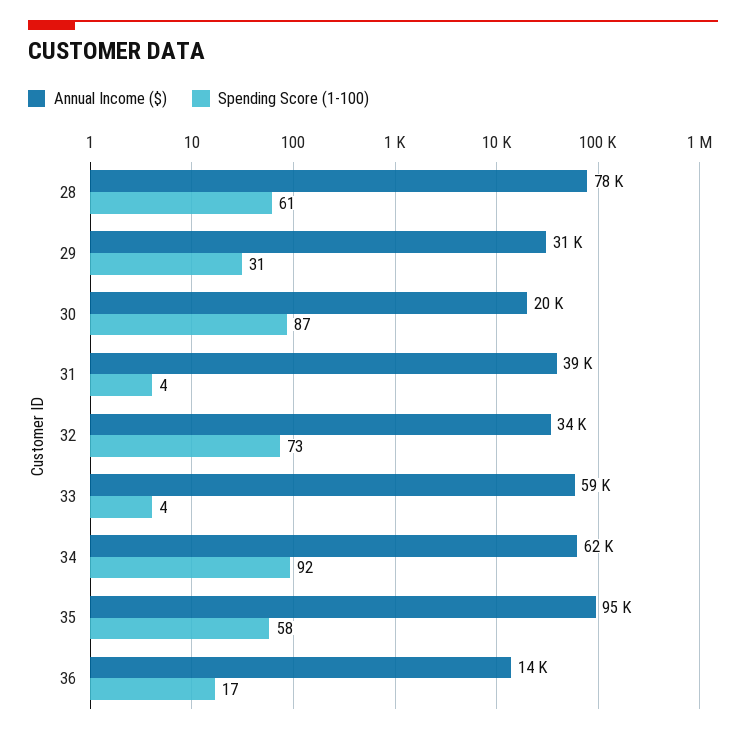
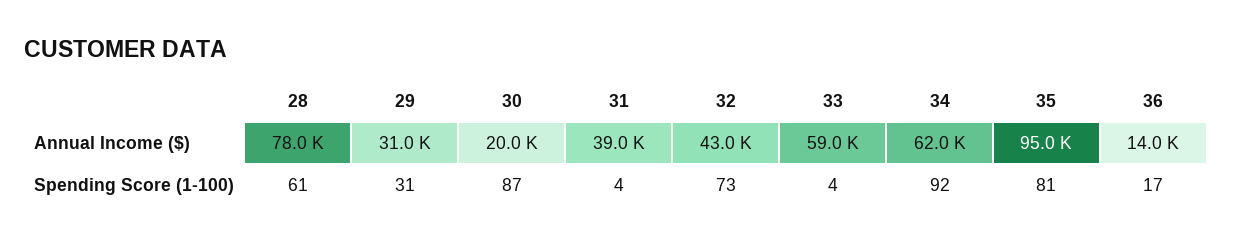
  {
    "Annual Income ($)": {
      "28": 78000,
      "29": 31000,
      "30": 20000,
      "31": 39000,
-     "32": 34000,
+     "32": 43000,
      "33": 59000,
      "34": 62000,
      "35": 95000,
      "36": 14000
    },
    "Spending Score (1-100)": {
      "28": 61,
      "29": 31,
      "30": 87,
      "31": 4,
      "32": 73,
      "33": 4,
      "34": 92,
-     "35": 58,
+     "35": 81,
      "36": 17
    }
  }

